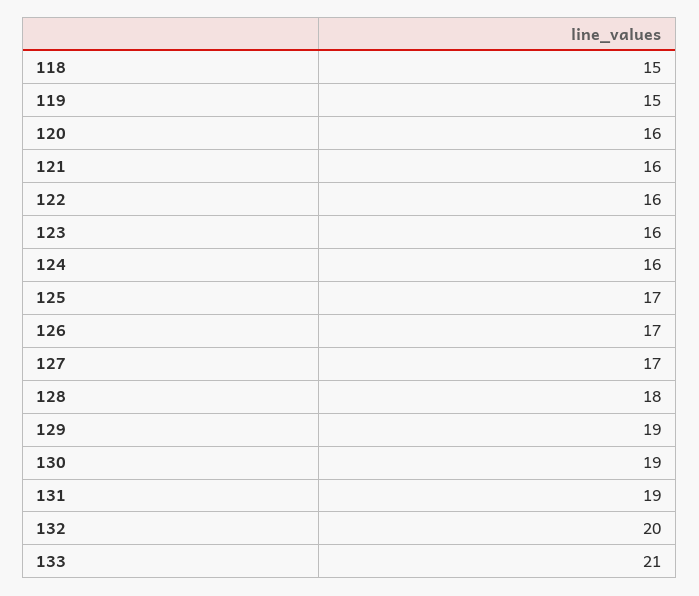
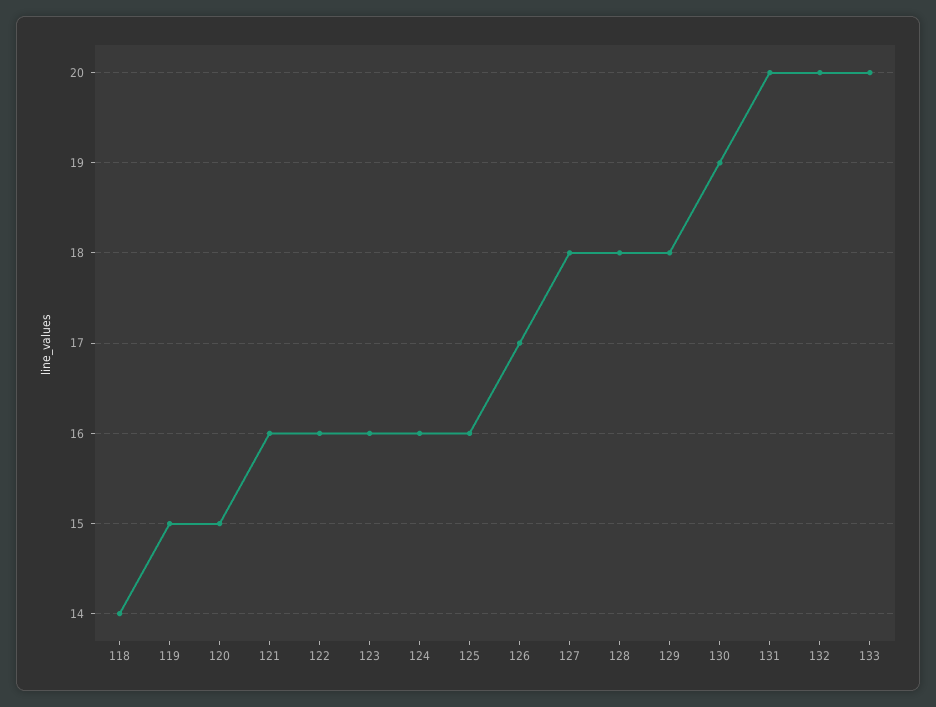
  {
-   "118": 15,
+   "118": 14,
    "119": 15,
-   "120": 16,
+   "120": 15,
    "121": 16,
    "122": 16,
    "123": 16,
    "124": 16,
-   "125": 17,
+   "125": 16,
    "126": 17,
-   "127": 17,
+   "127": 18,
    "128": 18,
-   "129": 19,
+   "129": 18,
    "130": 19,
-   "131": 19,
+   "131": 20,
    "132": 20,
-   "133": 21
+   "133": 20
  }

